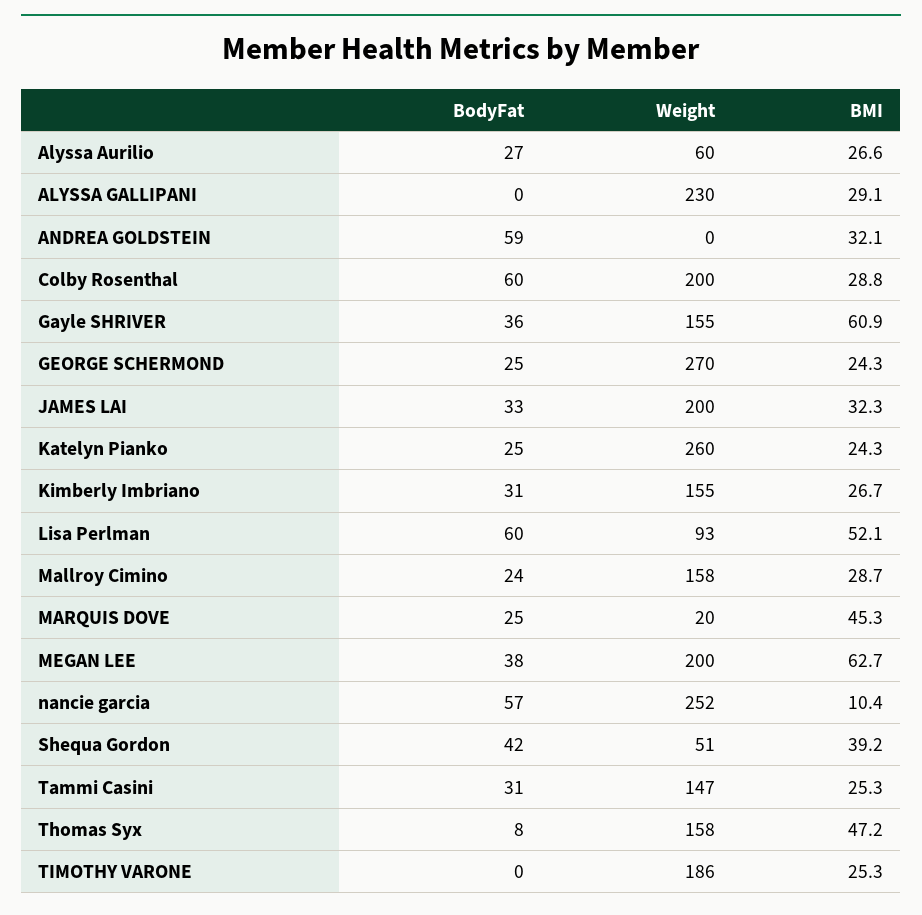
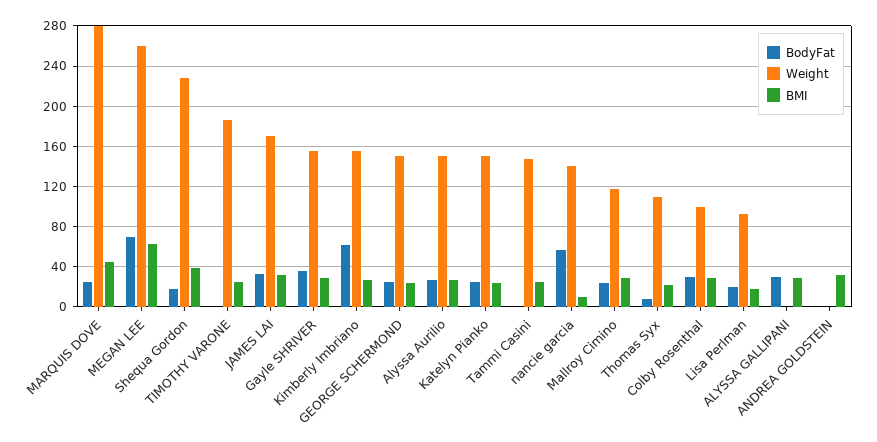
  {
    "BodyFat": {
      "Alyssa Aurilio": 27,
-     "ALYSSA GALLIPANI": 0,
+     "ALYSSA GALLIPANI": 30,
-     "ANDREA GOLDSTEIN": 59,
+     "ANDREA GOLDSTEIN": 0,
-     "Colby Rosenthal": 60,
+     "Colby Rosenthal": 30,
      "Gayle SHRIVER": 36,
      "GEORGE SCHERMOND": 25,
      "JAMES LAI": 33,
      "Katelyn Pianko": 25,
-     "Kimberly Imbriano": 31,
+     "Kimberly Imbriano": 60,
-     "Lisa Perlman": 60,
+     "Lisa Perlman": 20,
      "Mallroy Cimino": 24,
      "MARQUIS DOVE": 25,
-     "MEGAN LEE": 38,
+     "MEGAN LEE": 70,
      "nancie garcia": 57,
-     "Shequa Gordon": 42,
+     "Shequa Gordon": 20,
-     "Tammi Casini": 31,
+     "Tammi Casini": 0,
      "Thomas Syx": 8,
      "TIMOTHY VARONE": 0
    },
    "Weight": {
-     "Alyssa Aurilio": 60,
+     "Alyssa Aurilio": 150,
-     "ALYSSA GALLIPANI": 230,
+     "ALYSSA GALLIPANI": 0,
      "ANDREA GOLDSTEIN": 0,
-     "Colby Rosenthal": 200,
+     "Colby Rosenthal": 100,
      "Gayle SHRIVER": 155,
-     "GEORGE SCHERMOND": 270,
+     "GEORGE SCHERMOND": 150,
-     "JAMES LAI": 200,
+     "JAMES LAI": 170,
-     "Katelyn Pianko": 260,
+     "Katelyn Pianko": 150,
      "Kimberly Imbriano": 155,
      "Lisa Perlman": 93,
-     "Mallroy Cimino": 158,
+     "Mallroy Cimino": 120,
-     "MARQUIS DOVE": 20,
+     "MARQUIS DOVE": 280,
-     "MEGAN LEE": 200,
+     "MEGAN LEE": 260,
-     "nancie garcia": 252,
+     "nancie garcia": 140,
-     "Shequa Gordon": 51,
+     "Shequa Gordon": 230,
      "Tammi Casini": 147,
-     "Thomas Syx": 158,
+     "Thomas Syx": 110,
      "TIMOTHY VARONE": 186
    },
    "BMI": {
      "Alyssa Aurilio": 26.6,
      "ALYSSA GALLIPANI": 29.1,
      "ANDREA GOLDSTEIN": 32.1,
      "Colby Rosenthal": 28.8,
-     "Gayle SHRIVER": 60.9,
+     "Gayle SHRIVER": 30,
      "GEORGE SCHERMOND": 24.3,
      "JAMES LAI": 32.3,
      "Katelyn Pianko": 24.3,
      "Kimberly Imbriano": 26.7,
-     "Lisa Perlman": 52.1,
+     "Lisa Perlman": 20,
      "Mallroy Cimino": 28.7,
      "MARQUIS DOVE": 45.3,
      "MEGAN LEE": 62.7,
      "nancie garcia": 10.4,
      "Shequa Gordon": 39.2,
      "Tammi Casini": 25.3,
-     "Thomas Syx": 47.2,
+     "Thomas Syx": 20,
      "TIMOTHY VARONE": 25.3
    }
  }

